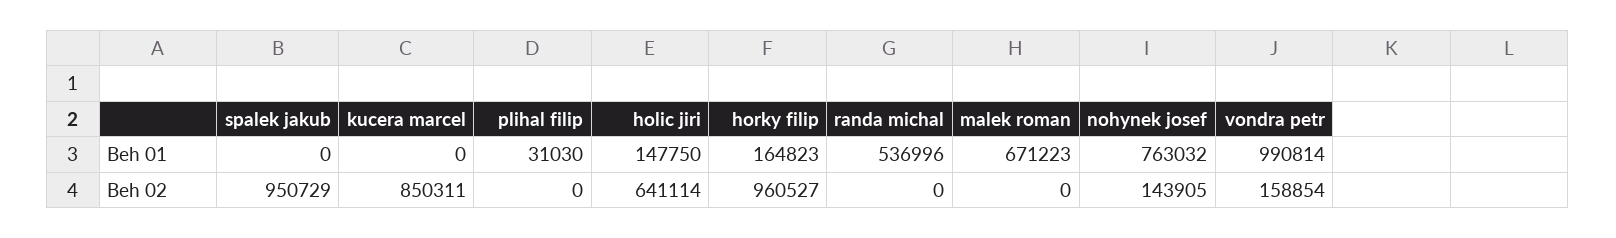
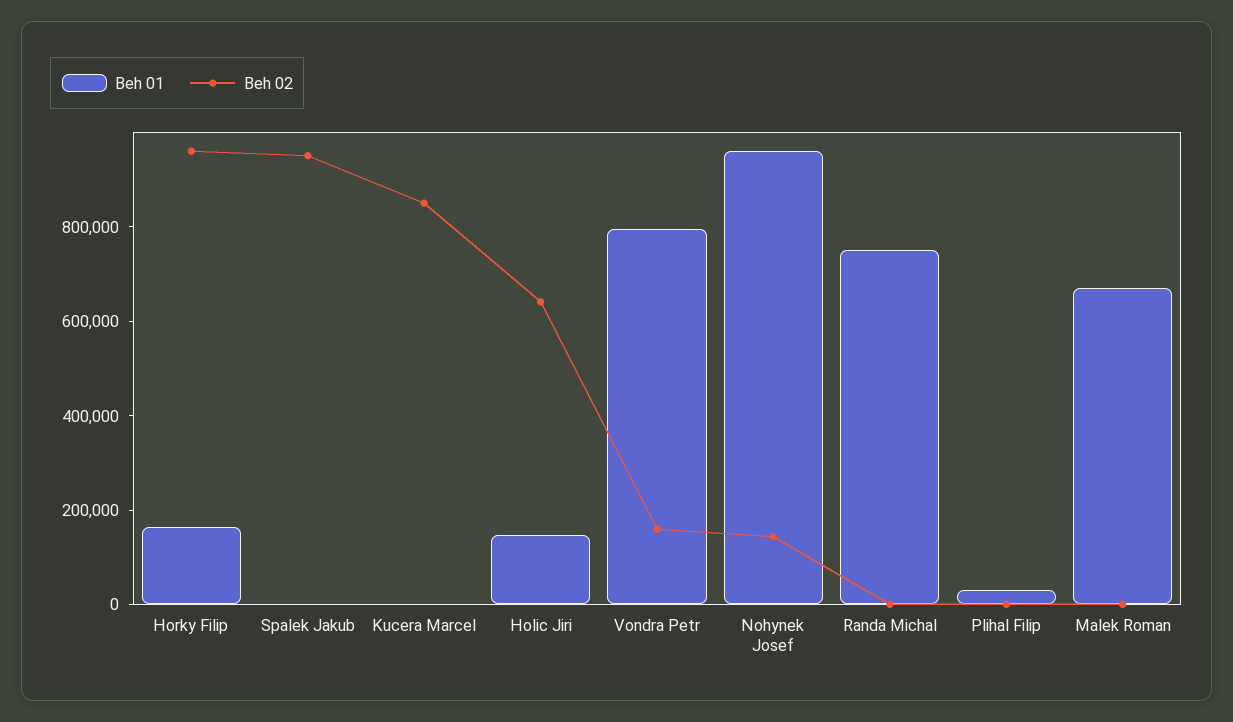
  {
    "Beh 01": {
      "spalek jakub": 0,
      "kucera marcel": 0,
      "plihal filip": 31030,
      "holic jiri": 147750,
      "horky filip": 164823,
-     "randa michal": 536996,
+     "randa michal": 750000,
      "malek roman": 671223,
-     "nohynek josef": 763032,
+     "nohynek josef": 950000,
-     "vondra petr": 990814
+     "vondra petr": 800000
    },
    "Beh 02": {
      "spalek jakub": 950729,
      "kucera marcel": 850311,
      "plihal filip": 0,
      "holic jiri": 641114,
      "horky filip": 960527,
      "randa michal": 0,
      "malek roman": 0,
      "nohynek josef": 143905,
      "vondra petr": 158854
    }
  }

